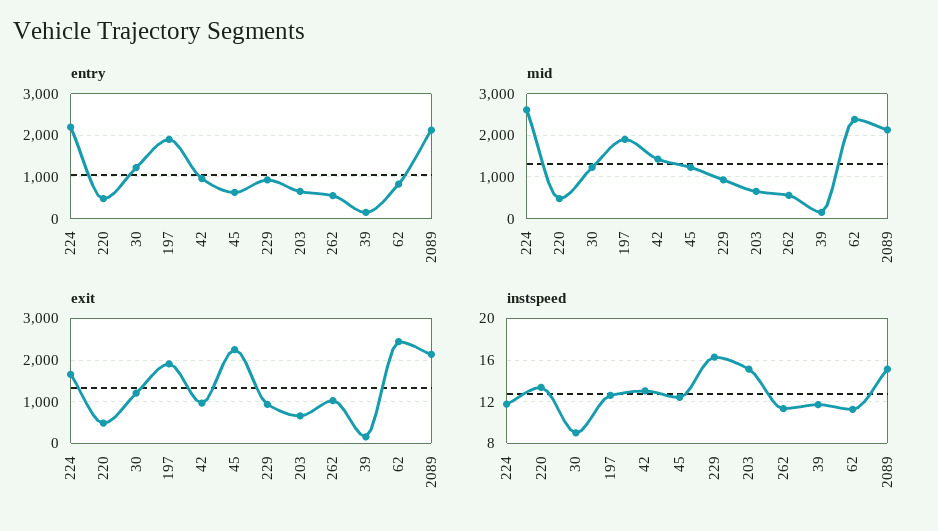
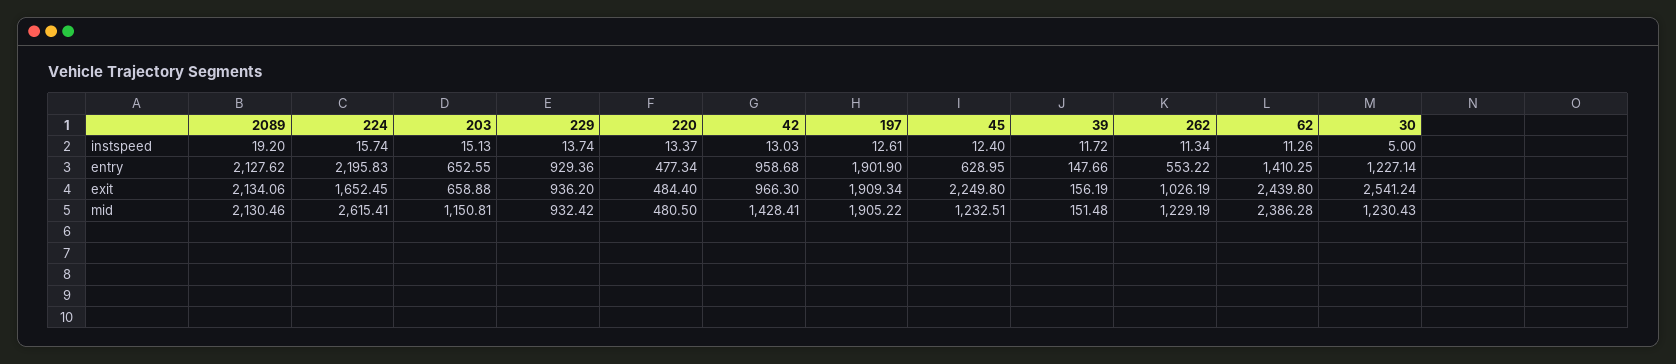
  {
    "entry": {
      "224": 2195.83,
      "220": 477.34,
      "30": 1227.14,
      "197": 1901.9,
      "42": 958.68,
      "45": 628.95,
      "229": 929.36,
      "203": 652.55,
      "262": 553.22,
      "39": 147.66,
-     "62": 800,
+     "62": 1410.25,
      "2089": 2127.62
    },
    "mid": {
      "224": 2615.41,
      "220": 480.5,
      "30": 1230.43,
      "197": 1905.22,
      "42": 1428.41,
      "45": 1232.51,
      "229": 932.42,
-     "203": 600,
+     "203": 1150.81,
-     "262": 600,
+     "262": 1229.19,
      "39": 151.48,
      "62": 2386.28,
      "2089": 2130.46
    },
    "exit": {
      "224": 1652.45,
      "220": 484.4,
-     "30": 1200,
+     "30": 2541.24,
      "197": 1909.34,
      "42": 966.3,
      "45": 2249.8,
      "229": 936.2,
      "203": 658.88,
      "262": 1026.19,
      "39": 156.19,
      "62": 2439.8,
      "2089": 2134.06
    },
    "instspeed": {
-     "224": 12,
+     "224": 15.74,
      "220": 13.37,
-     "30": 9,
+     "30": 5,
      "197": 12.61,
      "42": 13.03,
      "45": 12.4,
-     "229": 16,
+     "229": 13.74,
      "203": 15.13,
      "262": 11.34,
      "39": 11.72,
      "62": 11.26,
-     "2089": 15
+     "2089": 19.2
    }
  }

